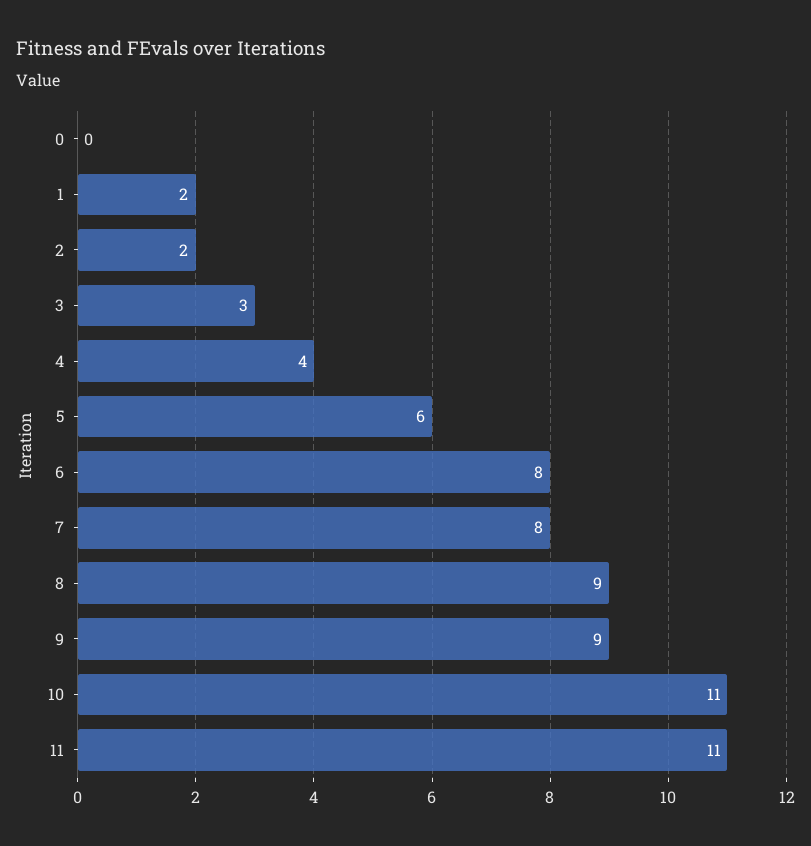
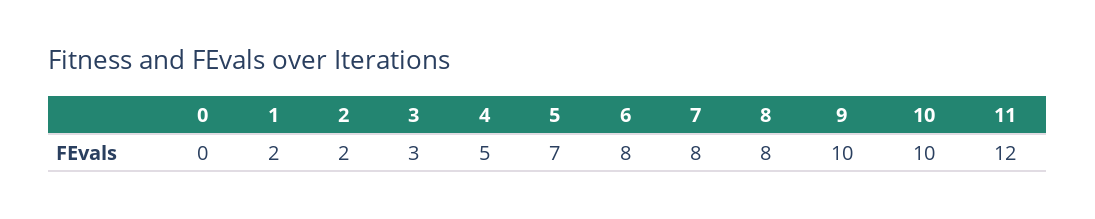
  {
    "0": 0,
    "1": 2,
    "2": 2,
    "3": 3,
-   "4": 4,
+   "4": 5,
-   "5": 6,
+   "5": 7,
    "6": 8,
    "7": 8,
-   "8": 9,
+   "8": 8,
-   "9": 9,
+   "9": 10,
-   "10": 11,
+   "10": 10,
-   "11": 11
+   "11": 12
  }

